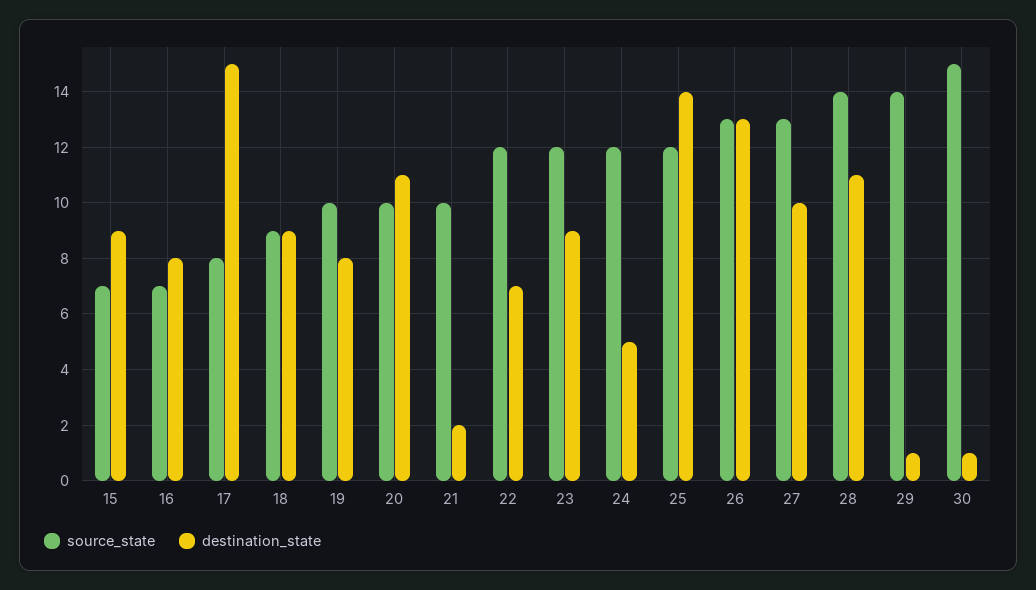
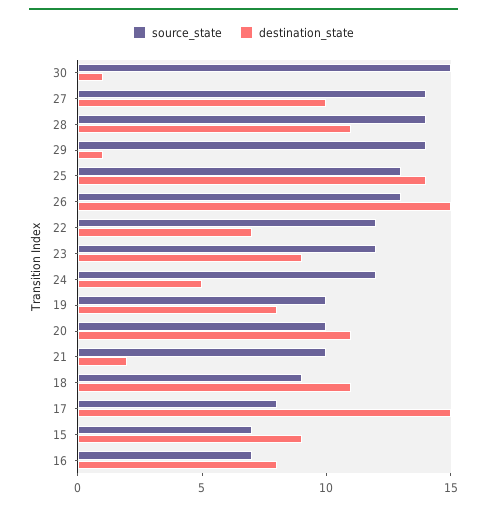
  {
    "source_state": {
      "15": 7,
      "16": 7,
      "17": 8,
      "18": 9,
      "19": 10,
      "20": 10,
      "21": 10,
      "22": 12,
      "23": 12,
      "24": 12,
-     "25": 12,
+     "25": 13,
      "26": 13,
-     "27": 13,
+     "27": 14,
      "28": 14,
      "29": 14,
      "30": 15
    },
    "destination_state": {
      "15": 9,
      "16": 8,
      "17": 15,
-     "18": 9,
+     "18": 11,
      "19": 8,
      "20": 11,
      "21": 2,
      "22": 7,
      "23": 9,
      "24": 5,
      "25": 14,
-     "26": 13,
+     "26": 15,
      "27": 10,
      "28": 11,
      "29": 1,
      "30": 1
    }
  }

